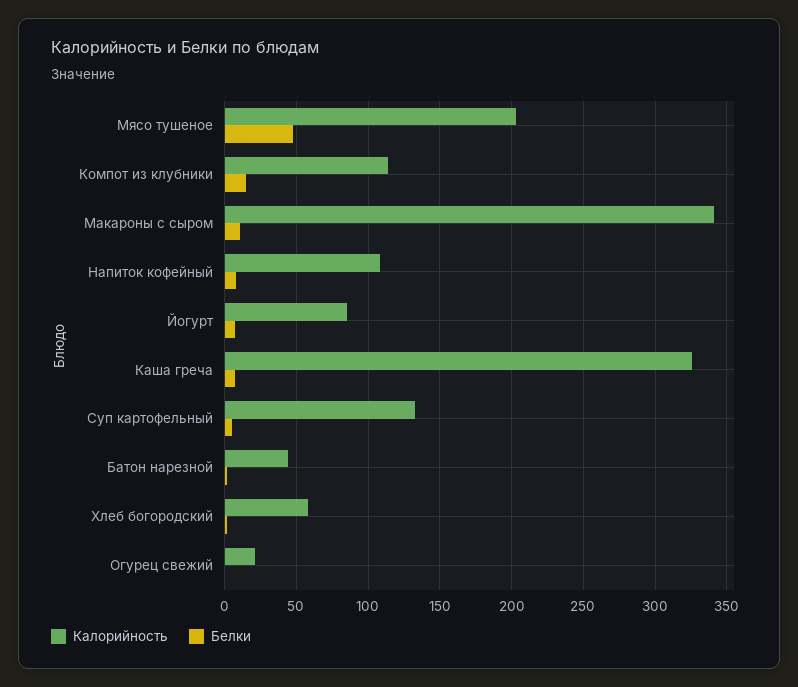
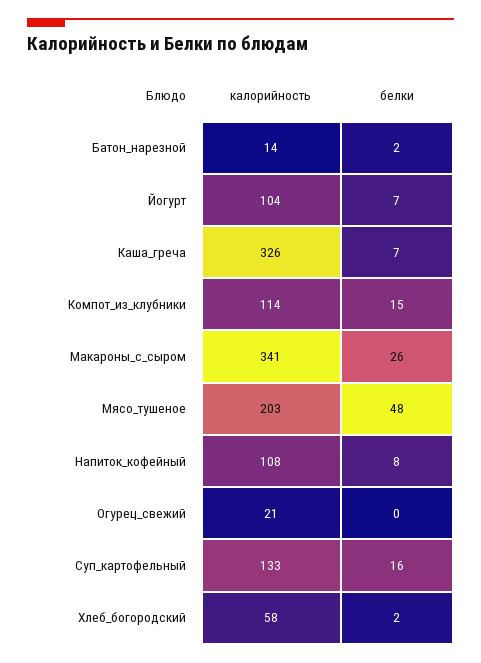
  {
    "Калорийность": {
      "Мясо тушеное": 203,
      "Компот из клубники": 114,
      "Макароны с сыром": 341,
      "Напиток кофейный": 108,
-     "Йогурт": 85,
+     "Йогурт": 104,
      "Каша греча": 326,
      "Суп картофельный": 133,
-     "Батон нарезной": 45,
+     "Батон нарезной": 14,
      "Хлеб богородский": 58,
      "Огурец свежий": 21
    },
    "Белки": {
      "Мясо тушеное": 48,
      "Компот из клубники": 15,
-     "Макароны с сыром": 10,
+     "Макароны с сыром": 26,
      "Напиток кофейный": 8,
      "Йогурт": 7,
      "Каша греча": 7,
-     "Суп картофельный": 5,
+     "Суп картофельный": 16,
      "Батон нарезной": 2,
      "Хлеб богородский": 2,
      "Огурец свежий": 0
    }
  }

